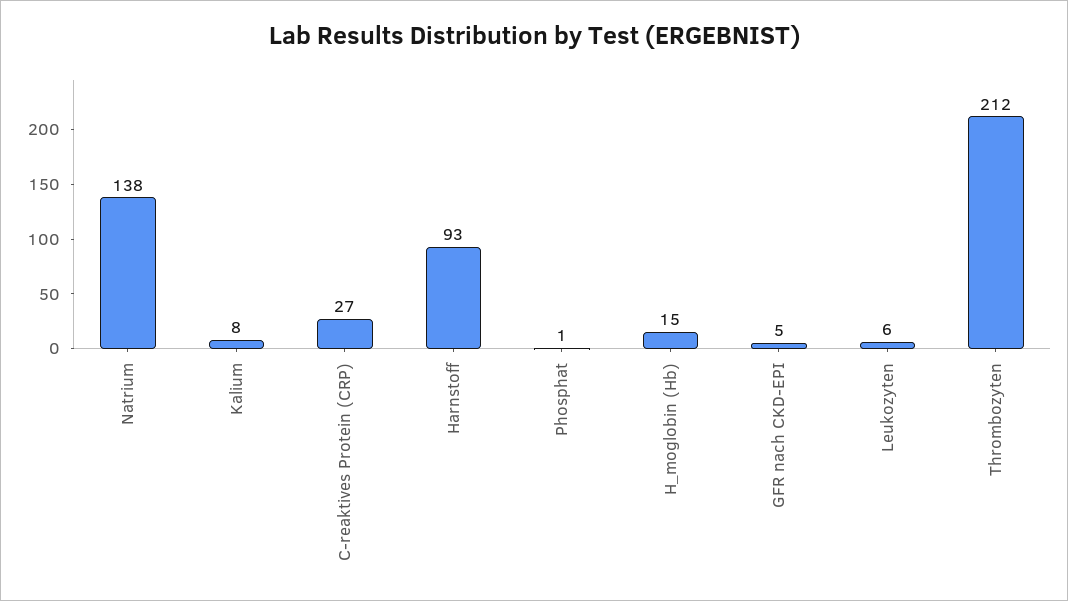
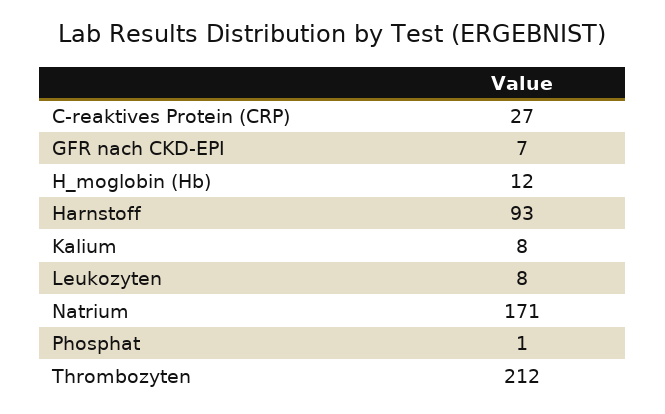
  {
-   "Natrium": 138,
+   "Natrium": 171,
    "Kalium": 8,
    "C-reaktives Protein (CRP)": 27,
    "Harnstoff": 93,
    "Phosphat": 1,
-   "H_moglobin (Hb)": 15,
+   "H_moglobin (Hb)": 12,
-   "GFR nach CKD-EPI": 5,
+   "GFR nach CKD-EPI": 7,
-   "Leukozyten": 6,
+   "Leukozyten": 8,
    "Thrombozyten": 212
  }

